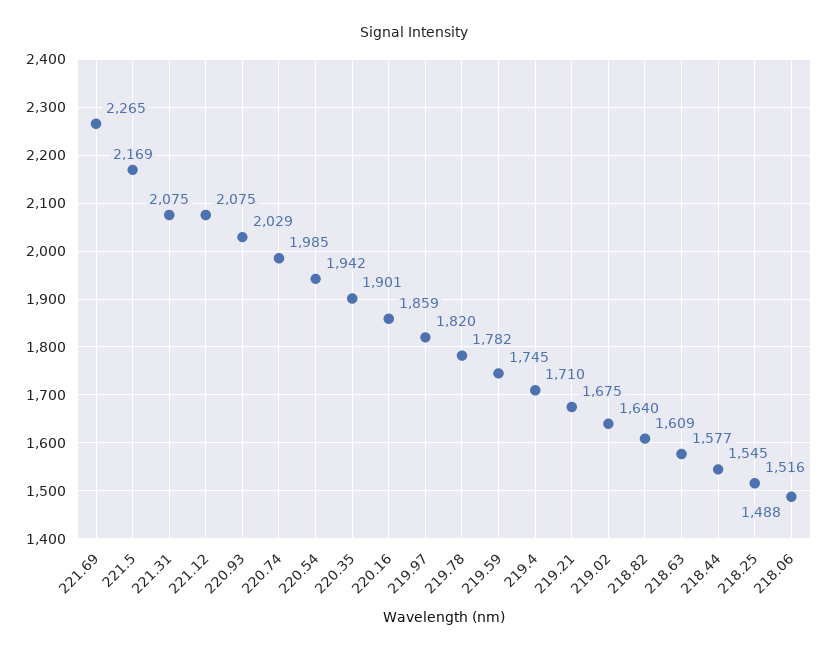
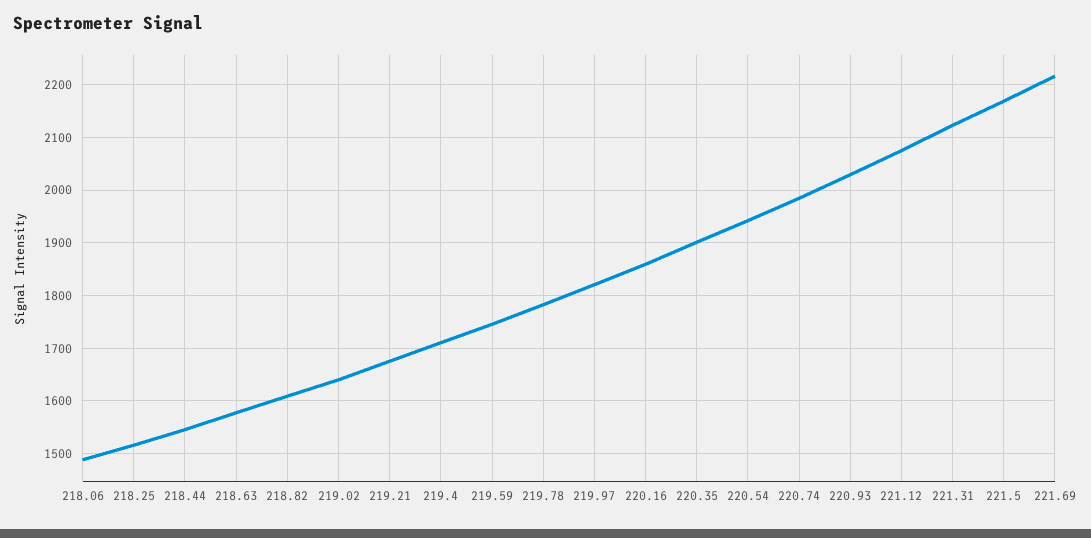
  {
-   "221.69": 2265,
+   "221.69": 2220,
    "221.5": 2169,
-   "221.31": 2075,
+   "221.31": 2120,
    "221.12": 2075,
    "220.93": 2029,
    "220.74": 1985,
    "220.54": 1942,
    "220.35": 1901,
    "220.16": 1859,
    "219.97": 1820,
    "219.78": 1782,
    "219.59": 1745,
    "219.4": 1710,
    "219.21": 1675,
    "219.02": 1640,
    "218.82": 1609,
    "218.63": 1577,
    "218.44": 1545,
    "218.25": 1516,
    "218.06": 1488
  }

